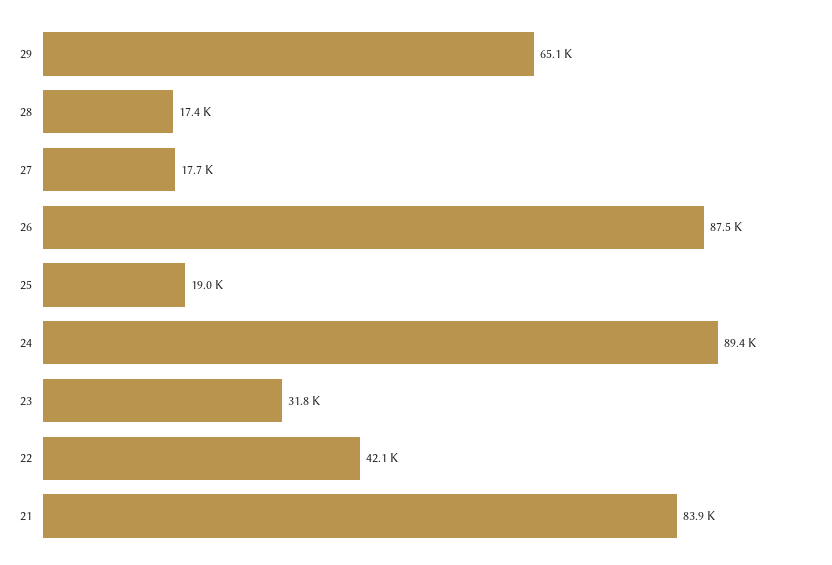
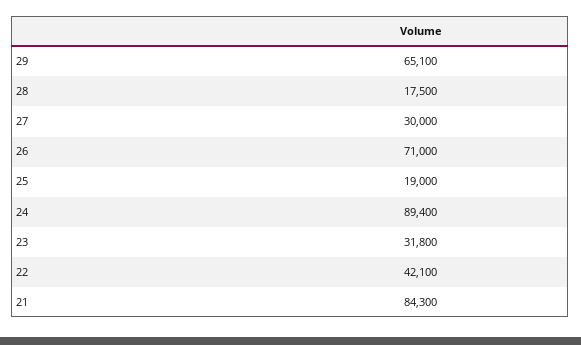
  {
    "29": 65100,
-   "28": 17400,
+   "28": 17500,
-   "27": 17700,
+   "27": 30000,
-   "26": 87500,
+   "26": 71000,
    "25": 19000,
    "24": 89400,
    "23": 31800,
    "22": 42100,
-   "21": 83900
+   "21": 84300
  }

